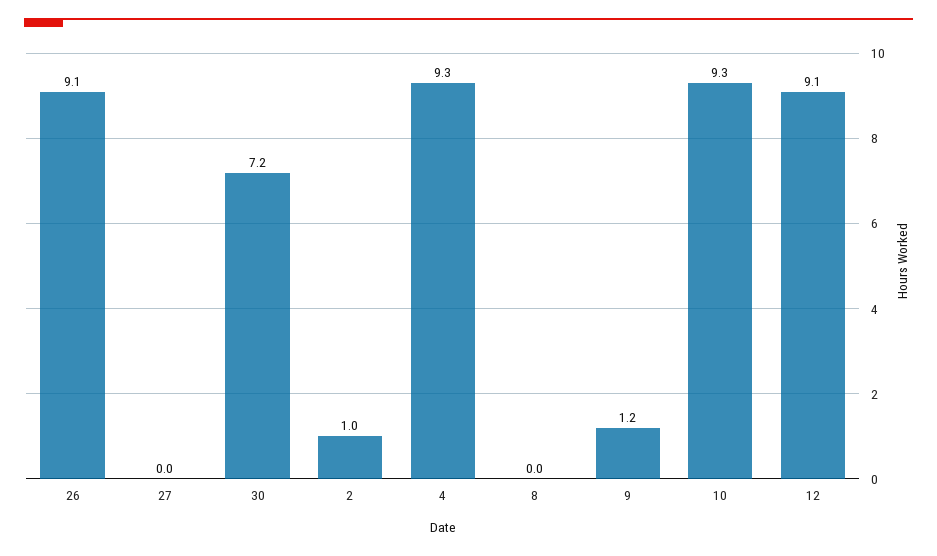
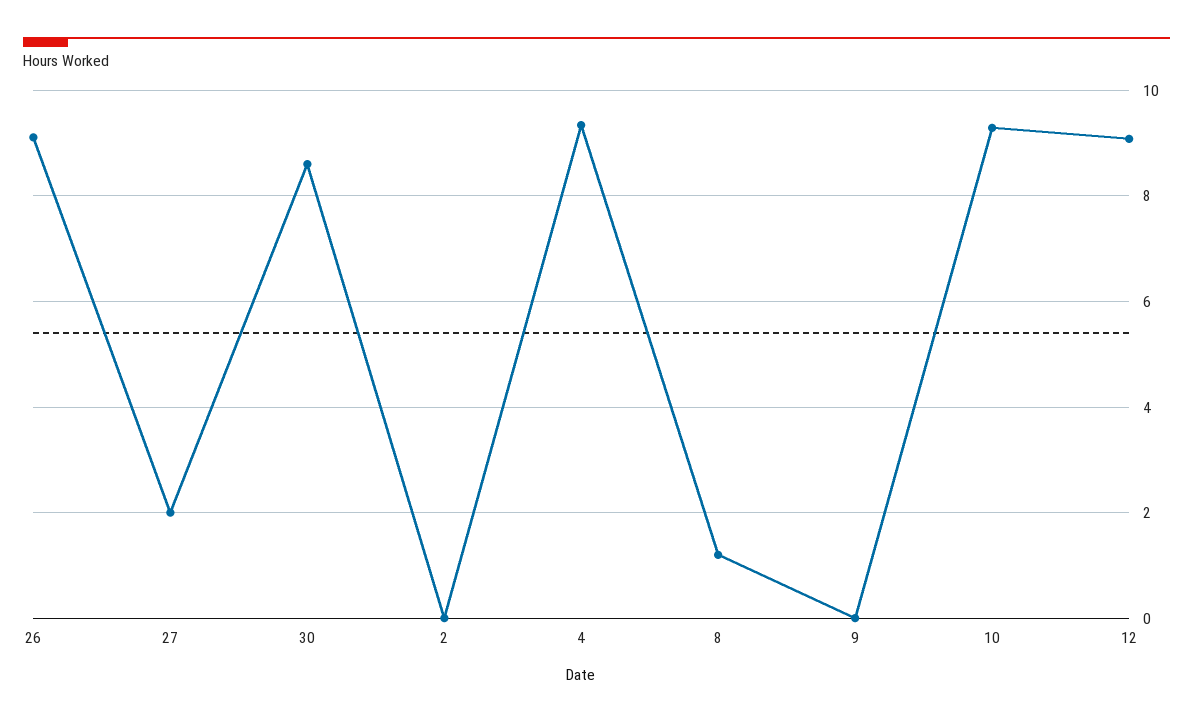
  {
    "26": 9.1,
-   "27": 0,
+   "27": 2,
-   "30": 7.2,
+   "30": 8.6,
-   "2": 1,
+   "2": 0,
    "4": 9.3,
-   "8": 0,
+   "8": 1.2,
-   "9": 1.2,
+   "9": 0,
    "10": 9.3,
    "12": 9.1
  }

